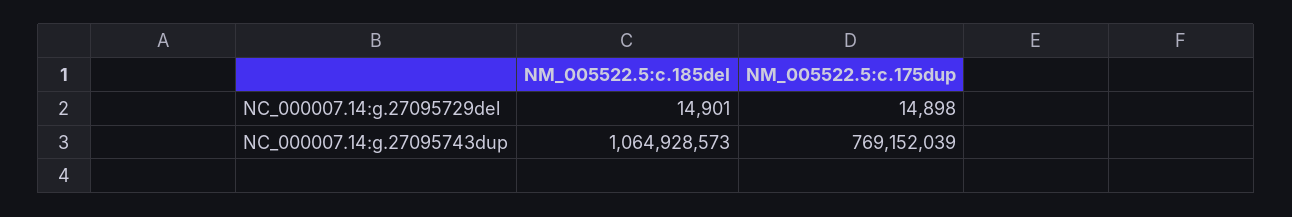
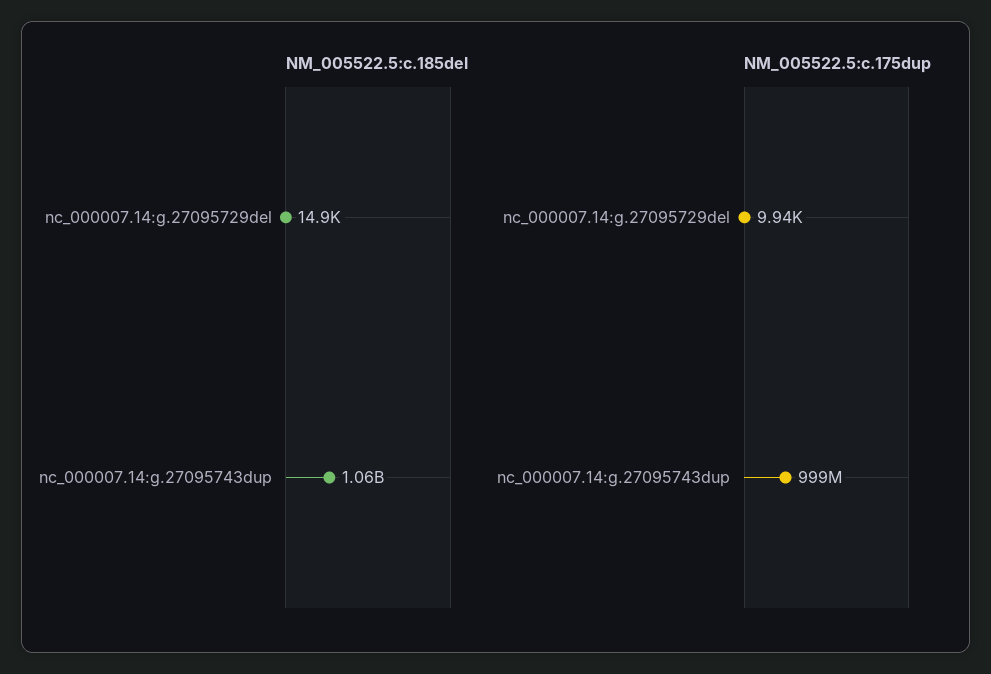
  {
    "NM_005522.5:c.185del": {
      "NC_000007.14:g.27095729del": 14901,
      "NC_000007.14:g.27095743dup": 1064928573
    },
    "NM_005522.5:c.175dup": {
-     "NC_000007.14:g.27095729del": 14898,
+     "NC_000007.14:g.27095729del": 9940,
-     "NC_000007.14:g.27095743dup": 769152039
+     "NC_000007.14:g.27095743dup": 999000000
    }
  }

